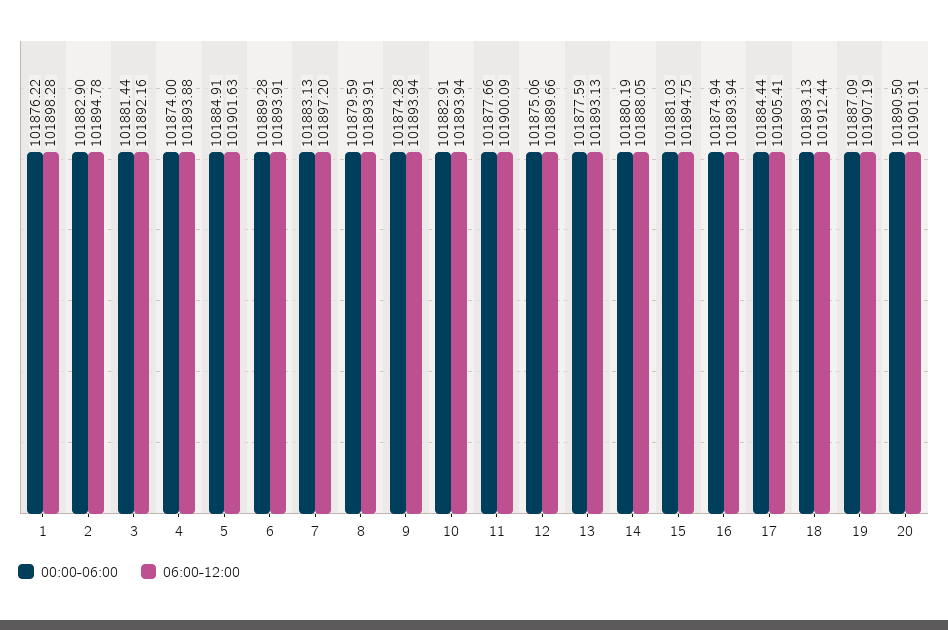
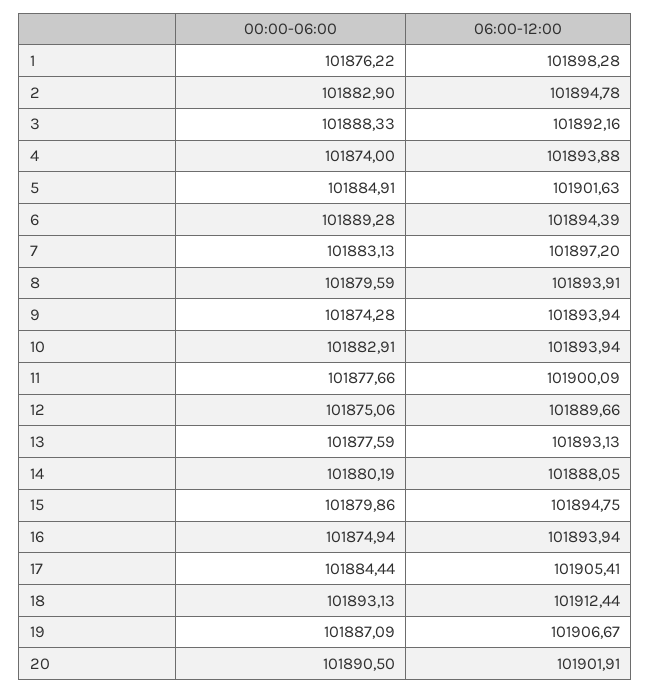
  {
    "00:00-06:00": {
      "1": 101876.22,
      "2": 101882.9,
-     "3": 101881.44,
+     "3": 101888.33,
      "4": 101874,
      "5": 101884.91,
      "6": 101889.28,
      "7": 101883.13,
      "8": 101879.59,
      "9": 101874.28,
      "10": 101882.91,
      "11": 101877.66,
      "12": 101875.06,
      "13": 101877.59,
      "14": 101880.19,
-     "15": 101881.03,
+     "15": 101879.86,
      "16": 101874.94,
      "17": 101884.44,
      "18": 101893.13,
      "19": 101887.09,
      "20": 101890.5
    },
    "06:00-12:00": {
      "1": 101898.28,
      "2": 101894.78,
      "3": 101892.16,
      "4": 101893.88,
      "5": 101901.63,
-     "6": 101893.91,
+     "6": 101894.39,
      "7": 101897.2,
      "8": 101893.91,
      "9": 101893.94,
      "10": 101893.94,
      "11": 101900.09,
      "12": 101889.66,
      "13": 101893.13,
      "14": 101888.05,
      "15": 101894.75,
      "16": 101893.94,
      "17": 101905.41,
      "18": 101912.44,
-     "19": 101907.19,
+     "19": 101906.67,
      "20": 101901.91
    }
  }

